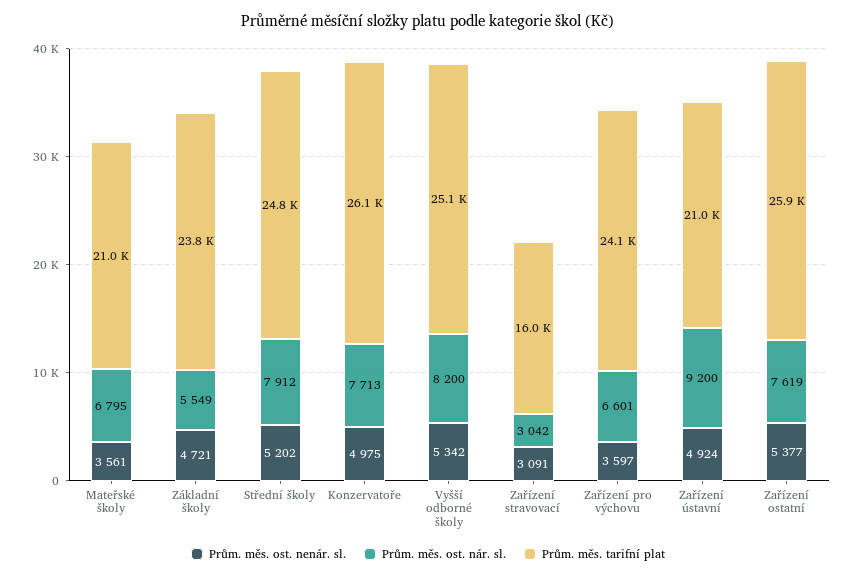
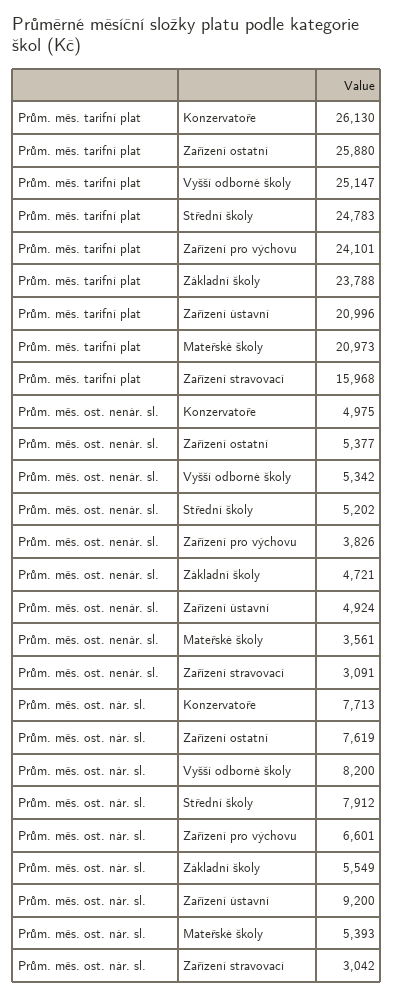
  {
    "Prům. měs. ost. nenár. sl.": {
      "Mateřské školy": 3561,
      "Základní školy": 4721,
      "Střední školy": 5202,
      "Konzervatoře": 4975,
      "Vyšší odborné školy": 5342,
      "Zařízení stravovací": 3091,
-     "Zařízení pro výchovu": 3597,
+     "Zařízení pro výchovu": 3826,
      "Zařízení ústavní": 4924,
      "Zařízení ostatní": 5377
    },
    "Prům. měs. ost. nár. sl.": {
-     "Mateřské školy": 6795,
+     "Mateřské školy": 5393,
      "Základní školy": 5549,
      "Střední školy": 7912,
      "Konzervatoře": 7713,
      "Vyšší odborné školy": 8200,
      "Zařízení stravovací": 3042,
      "Zařízení pro výchovu": 6601,
      "Zařízení ústavní": 9200,
      "Zařízení ostatní": 7619
    },
    "Prům. měs. tarifní plat": {
      "Mateřské školy": 20973,
      "Základní školy": 23788,
      "Střední školy": 24783,
      "Konzervatoře": 26130,
      "Vyšší odborné školy": 25147,
      "Zařízení stravovací": 15968,
      "Zařízení pro výchovu": 24101,
      "Zařízení ústavní": 20996,
      "Zařízení ostatní": 25880
    }
  }

